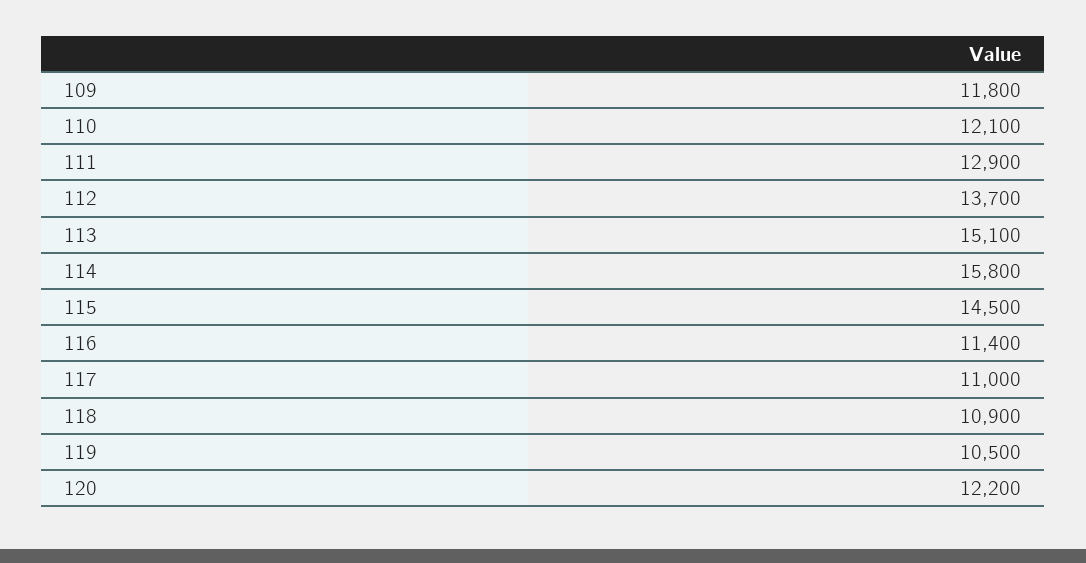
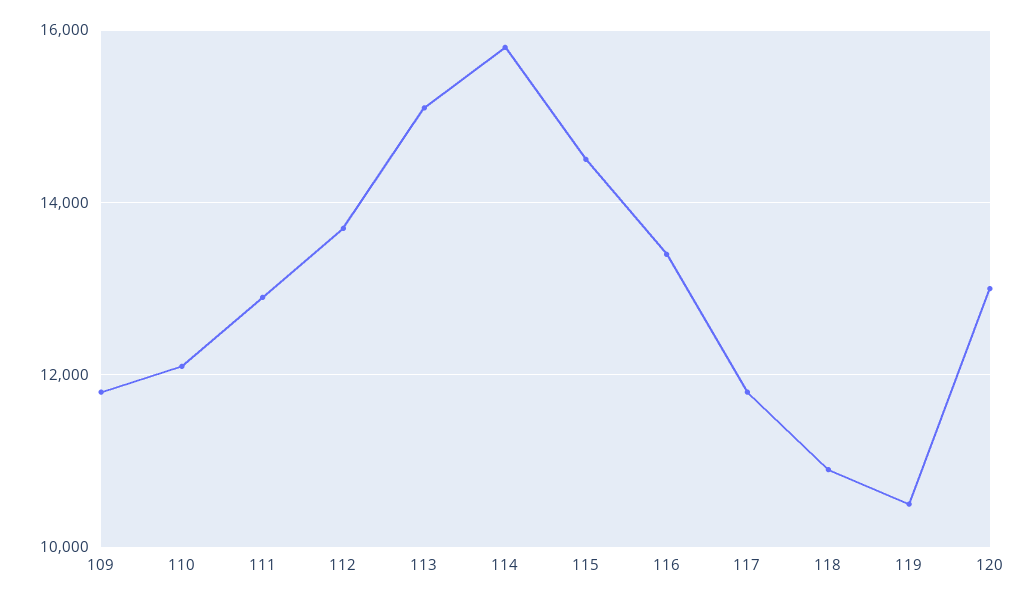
  {
    "109": 11800,
    "110": 12100,
    "111": 12900,
    "112": 13700,
    "113": 15100,
    "114": 15800,
    "115": 14500,
-   "116": 11400,
+   "116": 13400,
-   "117": 11000,
+   "117": 11800,
    "118": 10900,
    "119": 10500,
-   "120": 12200
+   "120": 13000
  }

